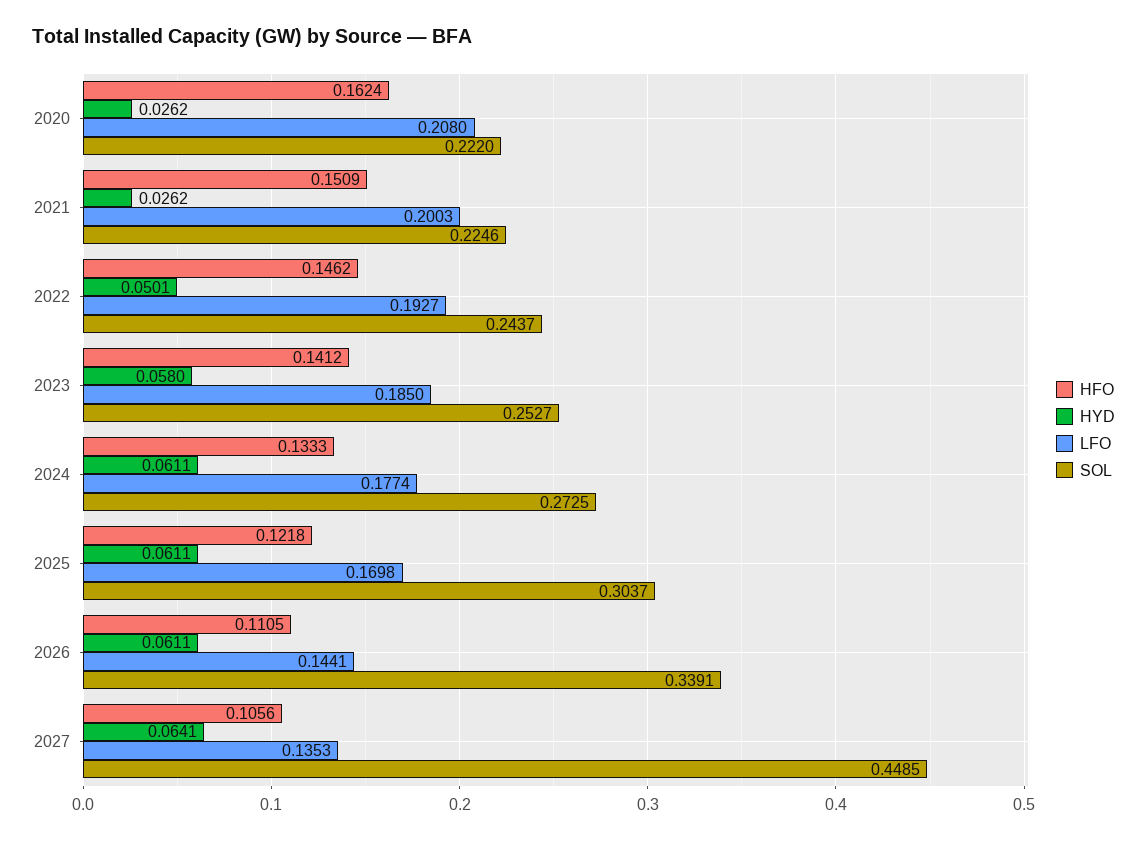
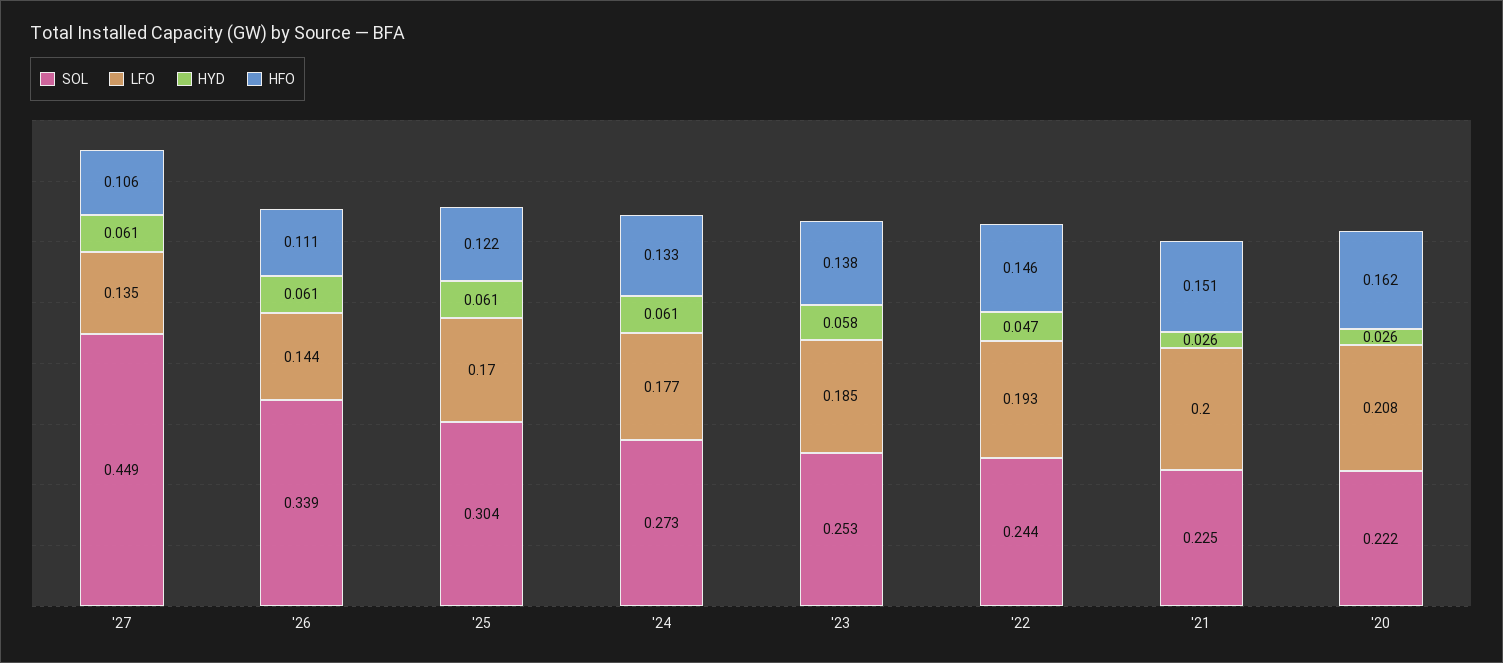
  {
    "HFO": {
      "2020": 0.1624,
      "2021": 0.1509,
      "2022": 0.1462,
-     "2023": 0.1412,
+     "2023": 0.138,
      "2024": 0.1333,
      "2025": 0.1218,
      "2026": 0.1105,
      "2027": 0.1056
    },
    "HYD": {
      "2020": 0.0262,
      "2021": 0.0262,
-     "2022": 0.0501,
+     "2022": 0.047,
      "2023": 0.058,
      "2024": 0.0611,
      "2025": 0.0611,
      "2026": 0.0611,
-     "2027": 0.0641
+     "2027": 0.061
    },
    "LFO": {
      "2020": 0.208,
      "2021": 0.2003,
      "2022": 0.1927,
      "2023": 0.185,
      "2024": 0.1774,
      "2025": 0.1698,
      "2026": 0.1441,
      "2027": 0.1353
    },
    "SOL": {
      "2020": 0.222,
      "2021": 0.2246,
      "2022": 0.2437,
      "2023": 0.2527,
      "2024": 0.2725,
      "2025": 0.3037,
      "2026": 0.3391,
      "2027": 0.4485
    }
  }

